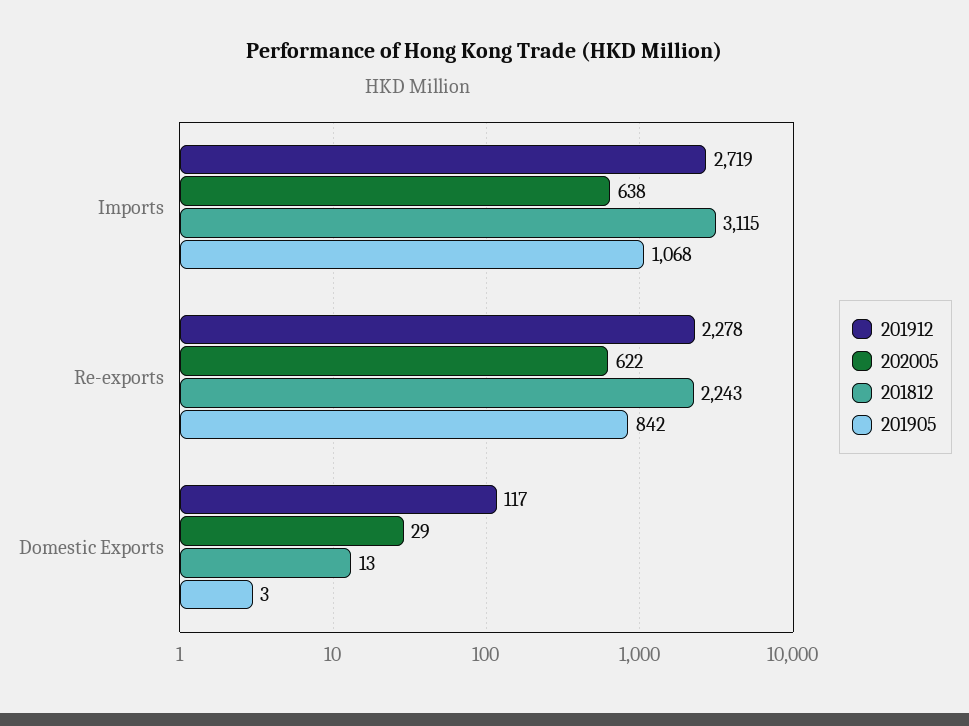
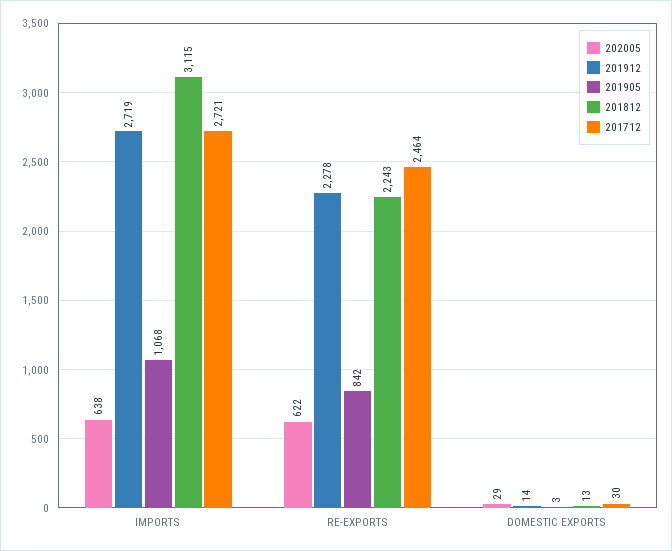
  {
    "201912": {
      "Imports": 2719,
      "Re-exports": 2278,
-     "Domestic Exports": 117
+     "Domestic Exports": 14
    },
    "202005": {
      "Imports": 638,
      "Re-exports": 622,
      "Domestic Exports": 29
    },
    "201812": {
      "Imports": 3115,
      "Re-exports": 2243,
      "Domestic Exports": 13
    },
    "201905": {
      "Imports": 1068,
      "Re-exports": 842,
      "Domestic Exports": 3
-   }
+   },
+   "201712": {
+     "Imports": 2721,
+     "Re-exports": 2464,
+     "Domestic Exports": 30
+   }
  }

